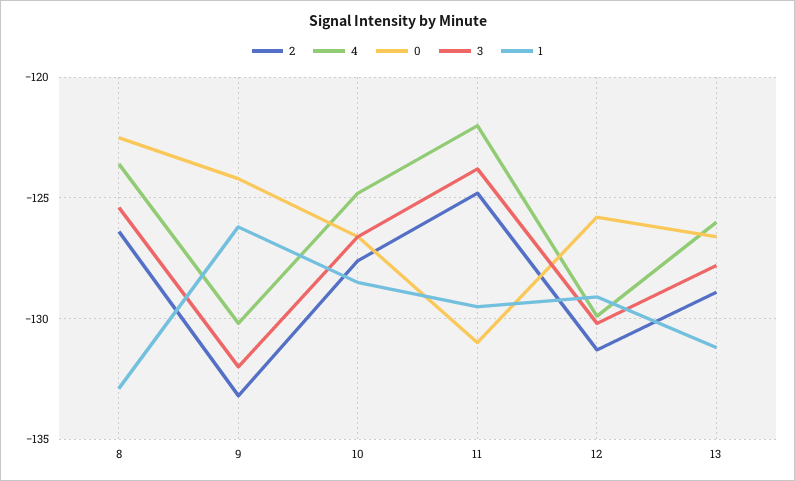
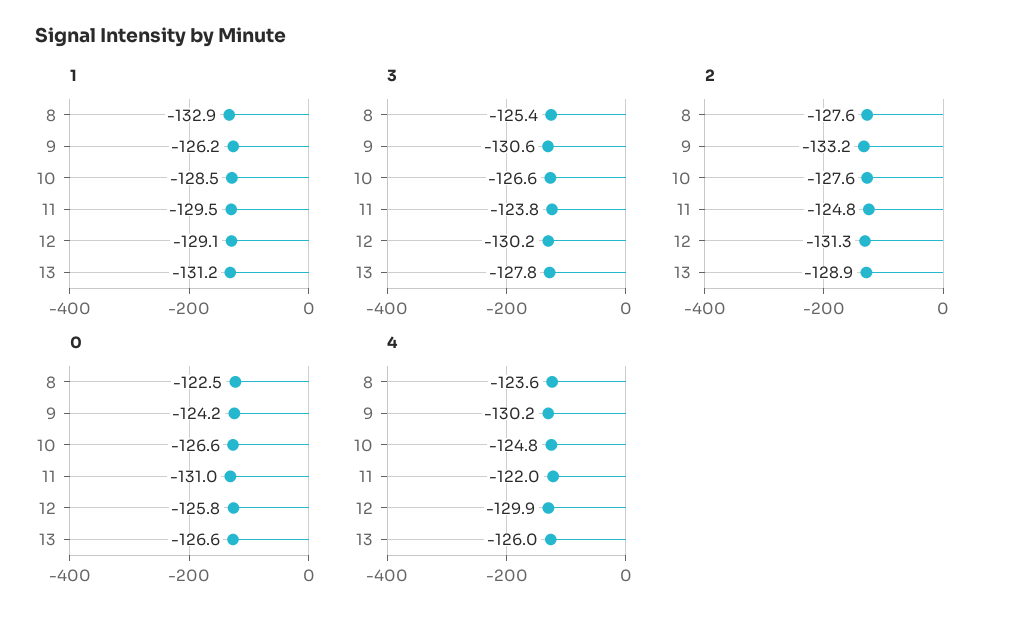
  {
    "2": {
-     "8": -126.5,
+     "8": -127.6,
      "9": -133.2,
      "10": -127.6,
      "11": -124.8,
      "12": -131.3,
      "13": -128.9
    },
    "4": {
      "8": -123.6,
      "9": -130.2,
      "10": -124.8,
      "11": -122,
      "12": -129.9,
      "13": -126
    },
    "0": {
      "8": -122.5,
      "9": -124.2,
      "10": -126.6,
      "11": -131,
      "12": -125.8,
      "13": -126.6
    },
    "3": {
      "8": -125.4,
-     "9": -132,
+     "9": -130.6,
      "10": -126.6,
      "11": -123.8,
      "12": -130.2,
      "13": -127.8
    },
    "1": {
      "8": -132.9,
      "9": -126.2,
      "10": -128.5,
      "11": -129.5,
      "12": -129.1,
      "13": -131.2
    }
  }

